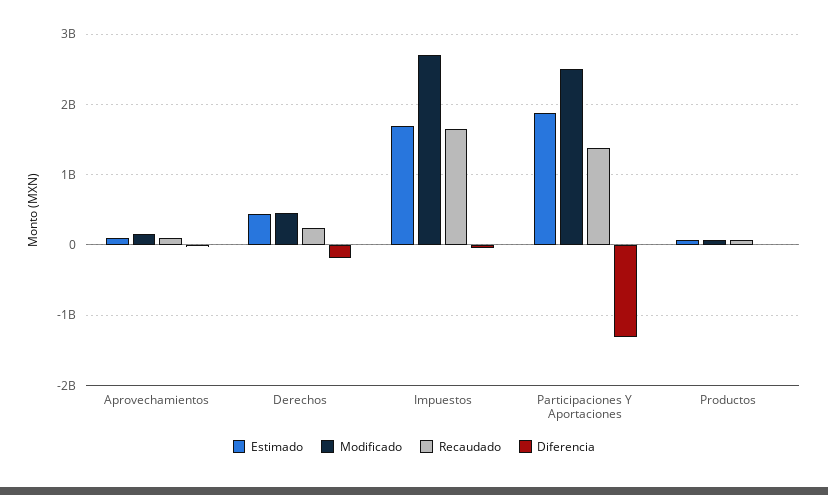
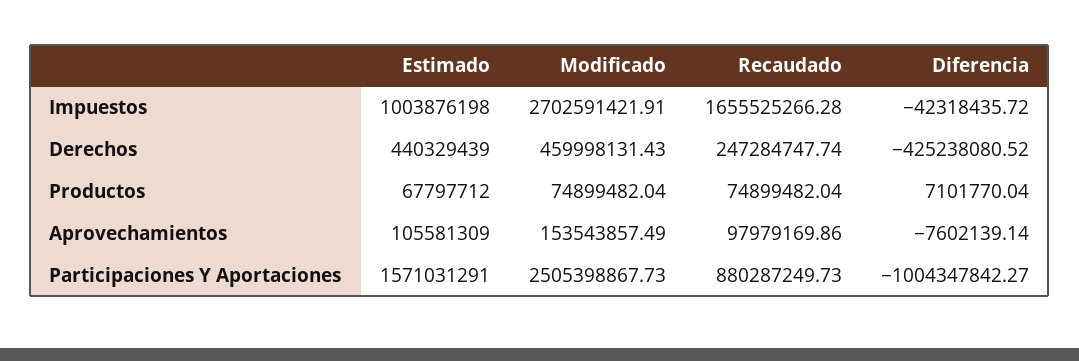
  {
    "Estimado": {
      "Aprovechamientos": 105581309,
      "Derechos": 440329439,
-     "Impuestos": 1700000000,
+     "Impuestos": 1003876198,
-     "Participaciones Y Aportaciones": 1900000000,
+     "Participaciones Y Aportaciones": 1571031291,
      "Productos": 67797712
    },
    "Modificado": {
      "Aprovechamientos": 153543857.49,
      "Derechos": 459998131.43,
      "Impuestos": 2702591421.91,
      "Participaciones Y Aportaciones": 2505398867.73,
      "Productos": 74899482.04
    },
    "Recaudado": {
      "Aprovechamientos": 97979169.86,
      "Derechos": 247284747.74,
      "Impuestos": 1655525266.28,
-     "Participaciones Y Aportaciones": 1400000000,
+     "Participaciones Y Aportaciones": 880287249.73,
      "Productos": 74899482.04
    },
    "Diferencia": {
      "Aprovechamientos": -7602139.14,
-     "Derechos": -200000000,
+     "Derechos": -425238080.52,
      "Impuestos": -42318435.72,
-     "Participaciones Y Aportaciones": -1300000000,
+     "Participaciones Y Aportaciones": -1004347842.27,
      "Productos": 7101770.04
    }
  }

